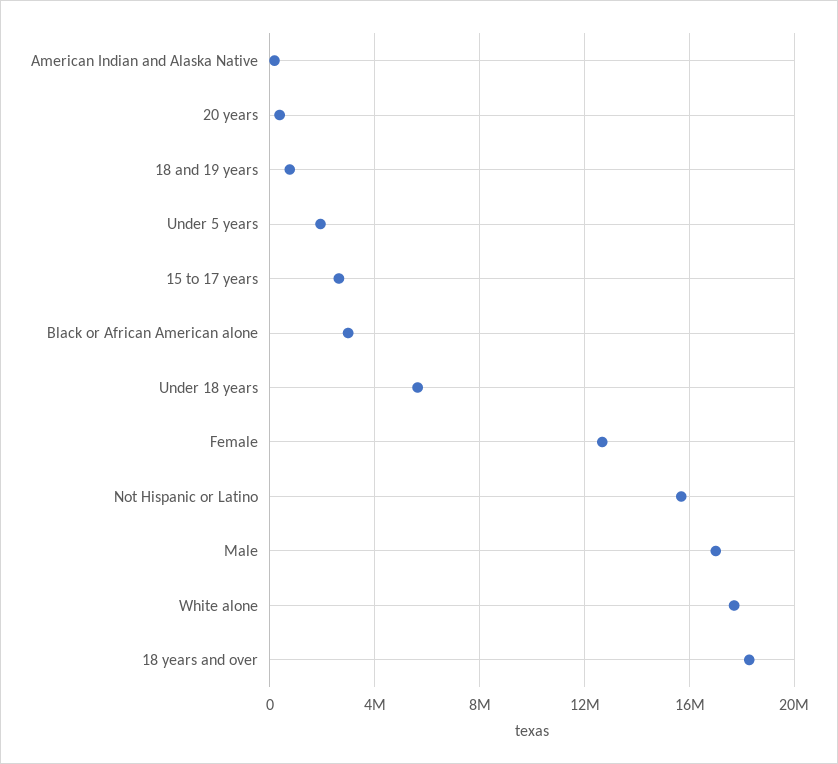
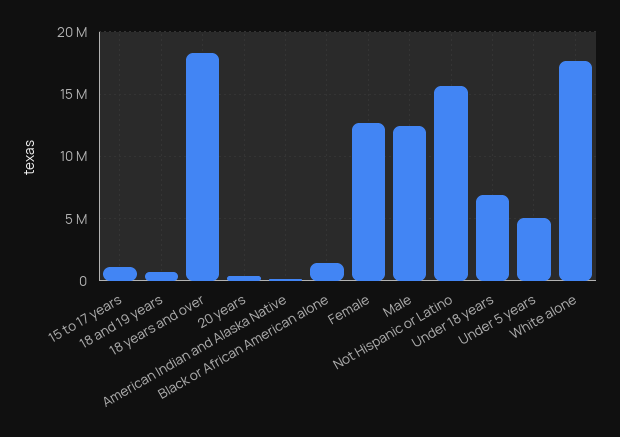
  {
    "American Indian and Alaska Native": 0,
    "20 years": 500000,
    "18 and 19 years": 1000000,
-   "Under 5 years": 2000000,
+   "Under 5 years": 5000000,
-   "15 to 17 years": 2500000,
+   "15 to 17 years": 1000000,
-   "Black or African American alone": 3000000,
+   "Black or African American alone": 1500000,
-   "Under 18 years": 5500000,
+   "Under 18 years": 7000000,
    "Female": 12500000,
    "Not Hispanic or Latino": 15500000,
-   "Male": 17000000,
+   "Male": 12500000,
    "White alone": 17500000,
    "18 years and over": 18500000
  }

